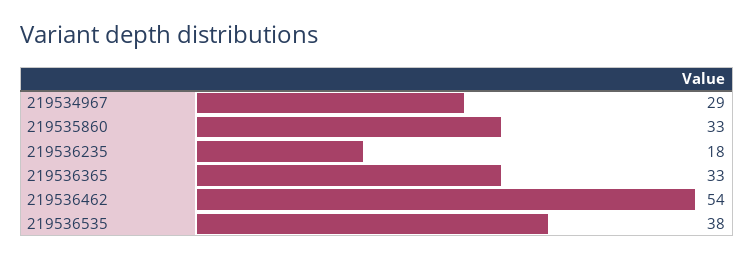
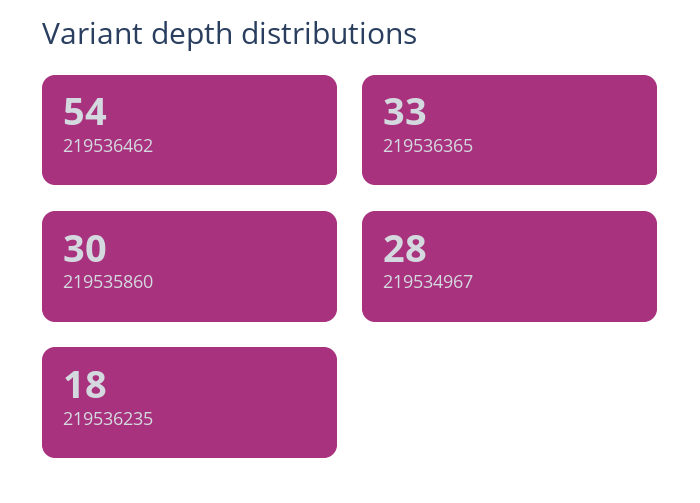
  {
-   "219534967": 29,
+   "219534967": 28,
-   "219535860": 33,
+   "219535860": 30,
    "219536235": 18,
    "219536365": 33,
-   "219536462": 54,
+   "219536462": 54
-   "219536535": 38
  }

